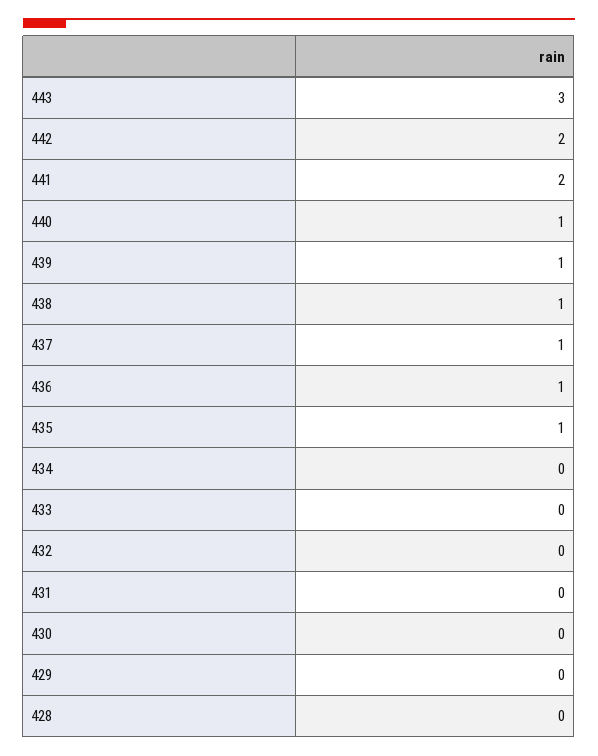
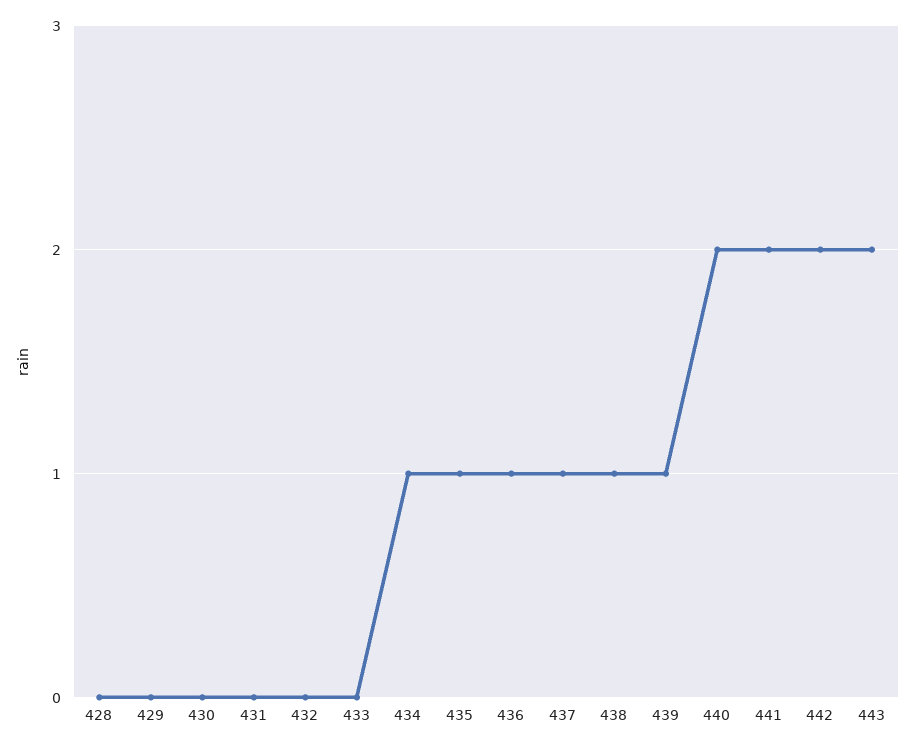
  {
-   "443": 3,
+   "443": 2,
    "442": 2,
    "441": 2,
-   "440": 1,
+   "440": 2,
    "439": 1,
    "438": 1,
    "437": 1,
    "436": 1,
    "435": 1,
-   "434": 0,
+   "434": 1,
    "433": 0,
    "432": 0,
    "431": 0,
    "430": 0,
    "429": 0,
    "428": 0
  }

